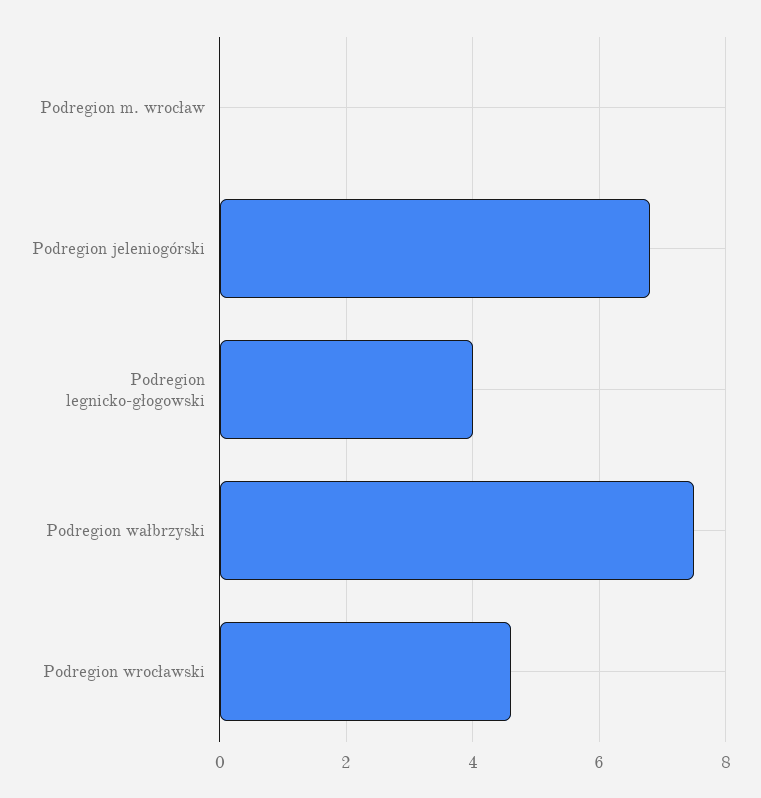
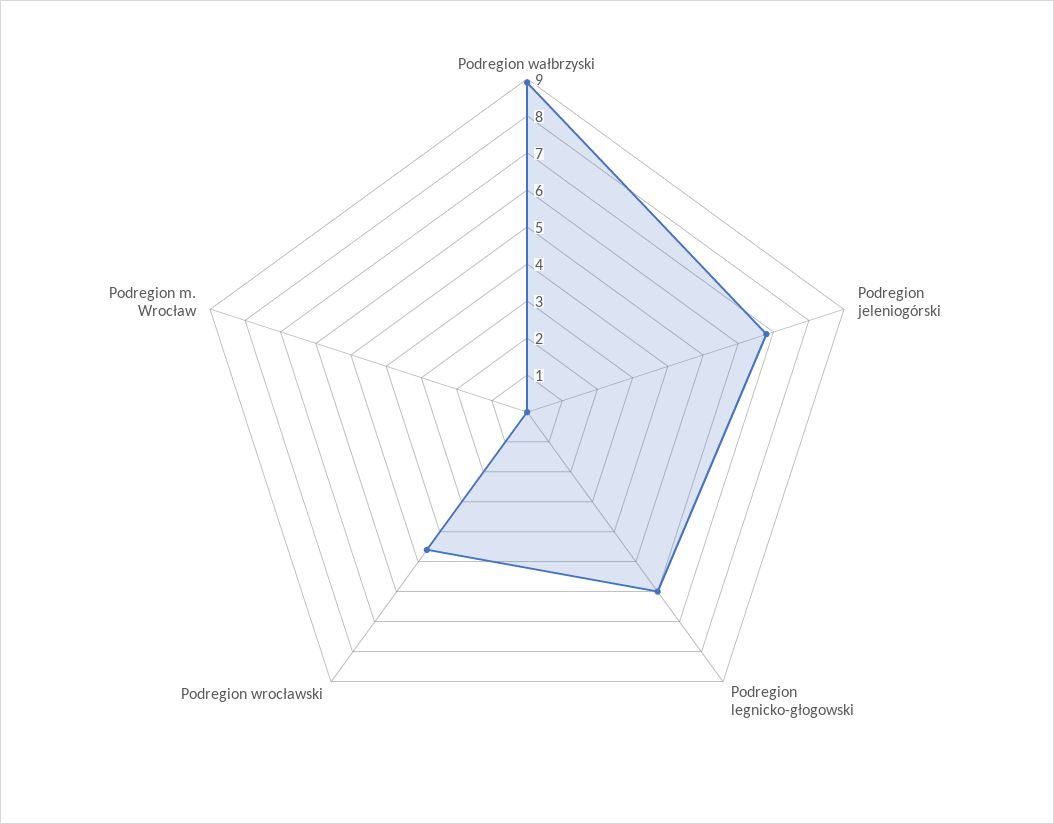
  {
    "Podregion m. wrocław": 0,
    "Podregion jeleniogórski": 7,
-   "Podregion legnicko-głogowski": 4,
+   "Podregion legnicko-głogowski": 6,
-   "Podregion wałbrzyski": 7.5,
+   "Podregion wałbrzyski": 9,
    "Podregion wrocławski": 4.5
  }

